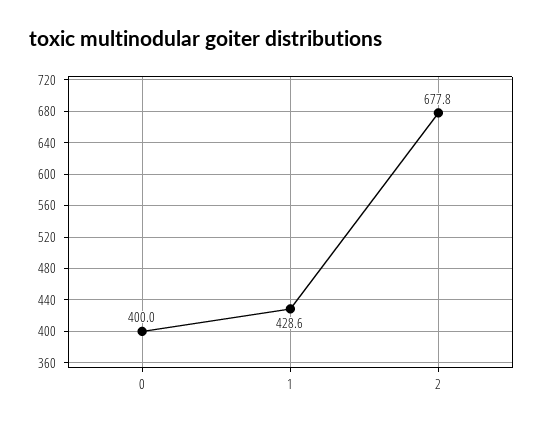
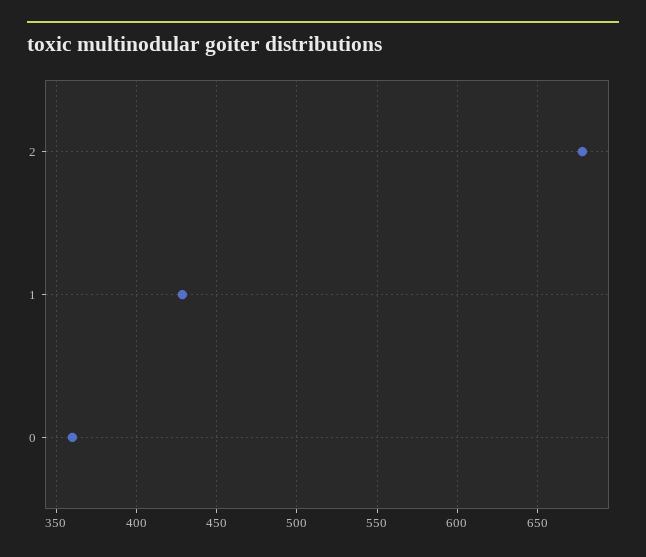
  {
-   "0": 400,
+   "0": 360,
    "1": 428.6,
    "2": 677.8
  }

